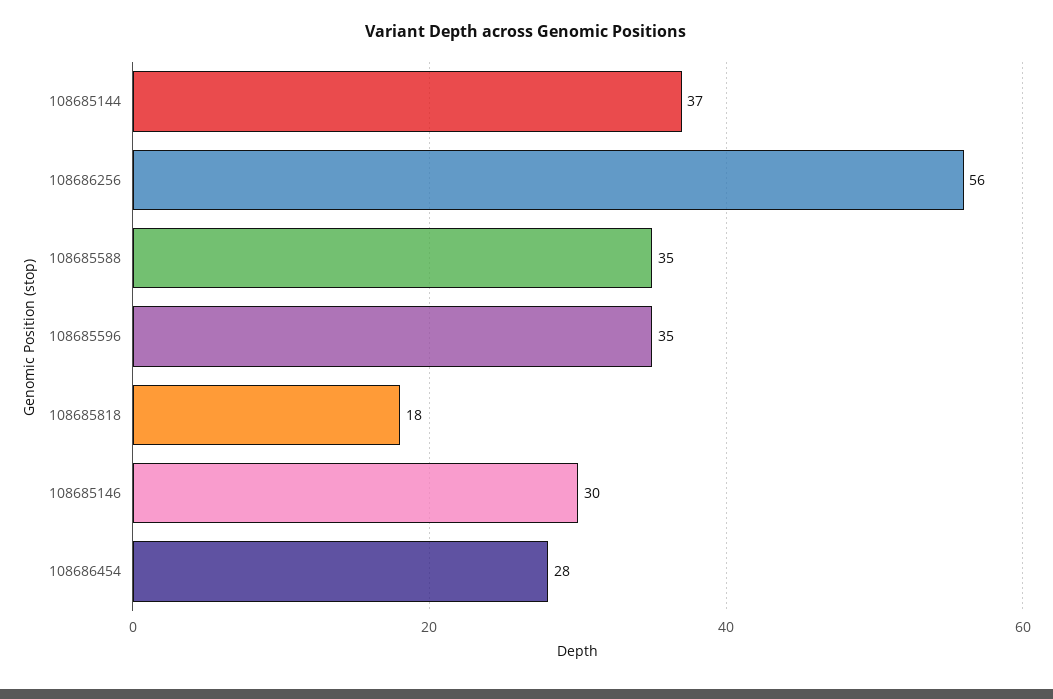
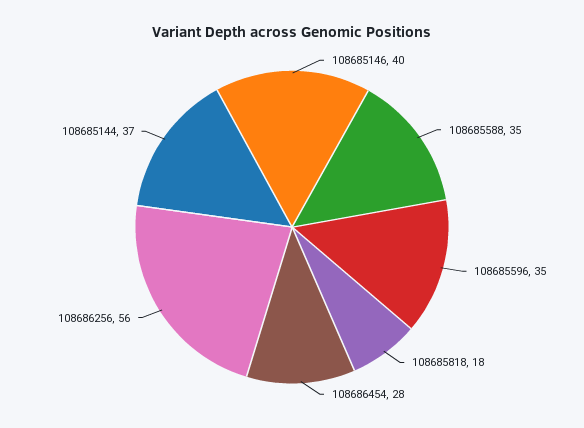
  {
    "108685144": 37,
    "108686256": 56,
    "108685588": 35,
    "108685596": 35,
    "108685818": 18,
-   "108685146": 30,
+   "108685146": 40,
    "108686454": 28
  }

